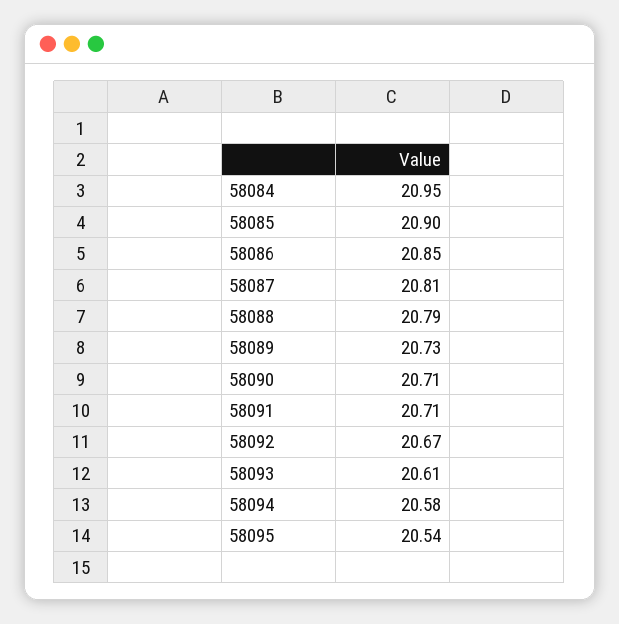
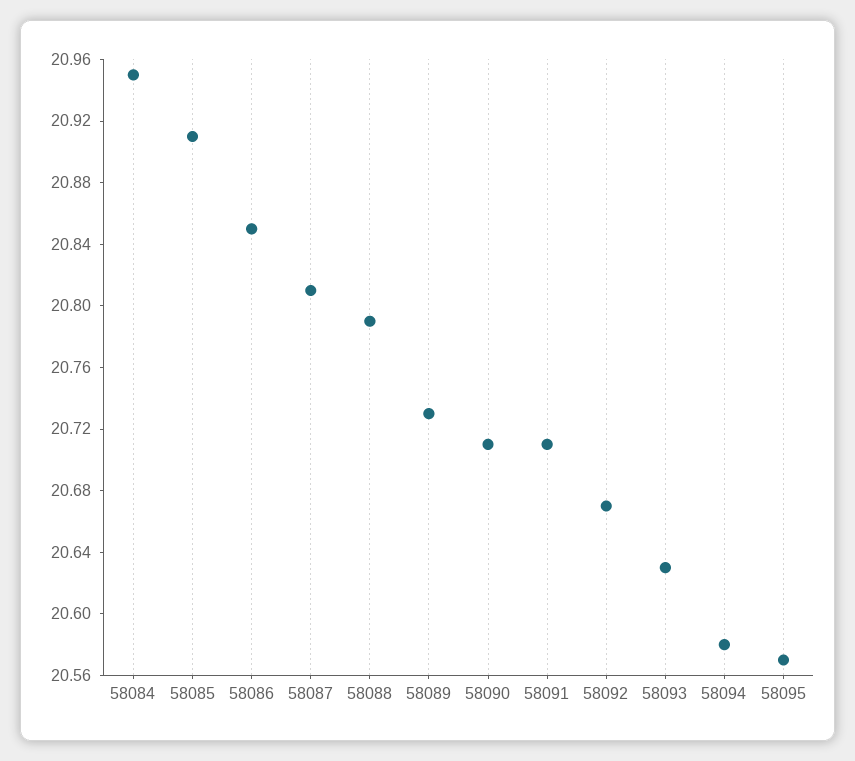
  {
    "58084": 20.95,
-   "58085": 20.9,
+   "58085": 20.91,
    "58086": 20.85,
    "58087": 20.81,
    "58088": 20.79,
    "58089": 20.73,
    "58090": 20.71,
    "58091": 20.71,
    "58092": 20.67,
-   "58093": 20.61,
+   "58093": 20.63,
    "58094": 20.58,
-   "58095": 20.54
+   "58095": 20.57
  }

